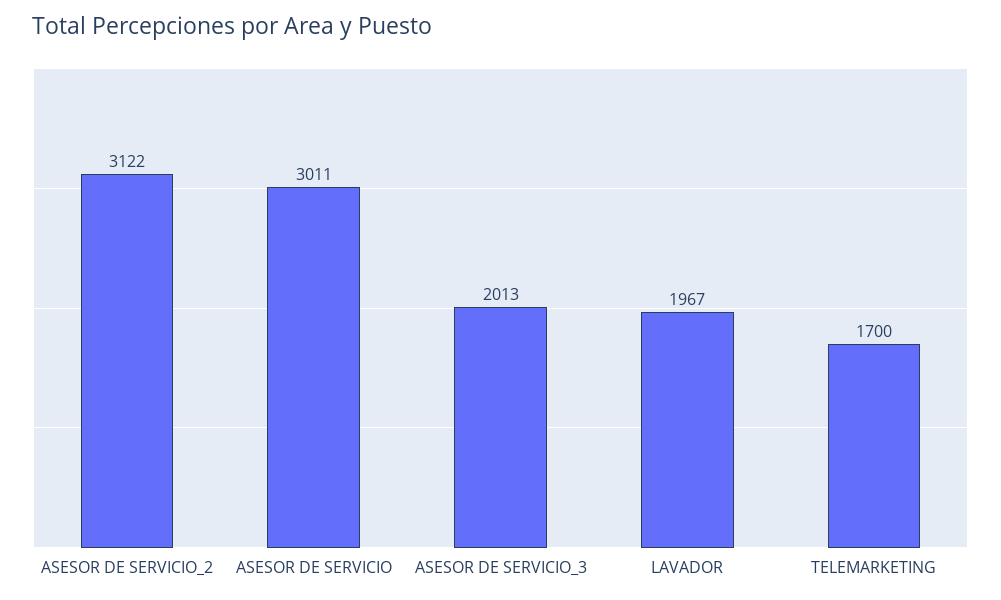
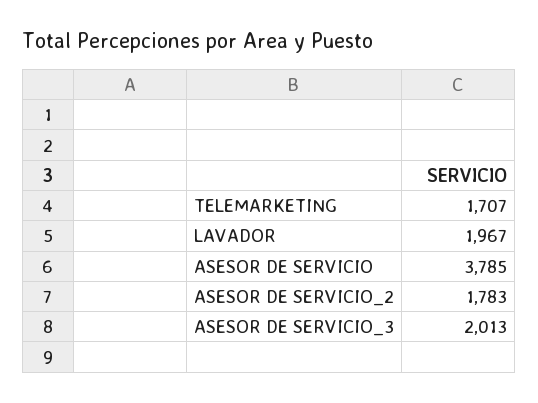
  {
-   "ASESOR DE SERVICIO_2": 3122,
+   "ASESOR DE SERVICIO_2": 1783,
-   "ASESOR DE SERVICIO": 3011,
+   "ASESOR DE SERVICIO": 3785,
    "ASESOR DE SERVICIO_3": 2013,
    "LAVADOR": 1967,
-   "TELEMARKETING": 1700
+   "TELEMARKETING": 1707
  }

